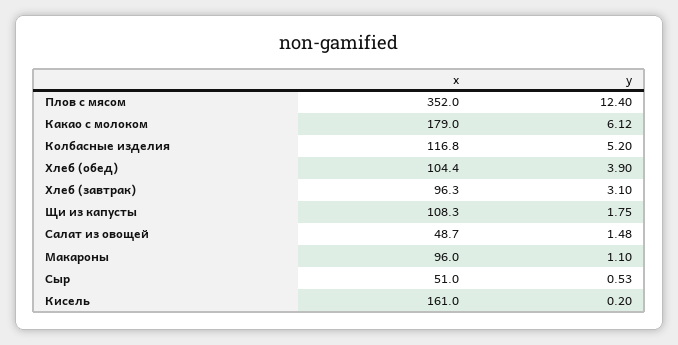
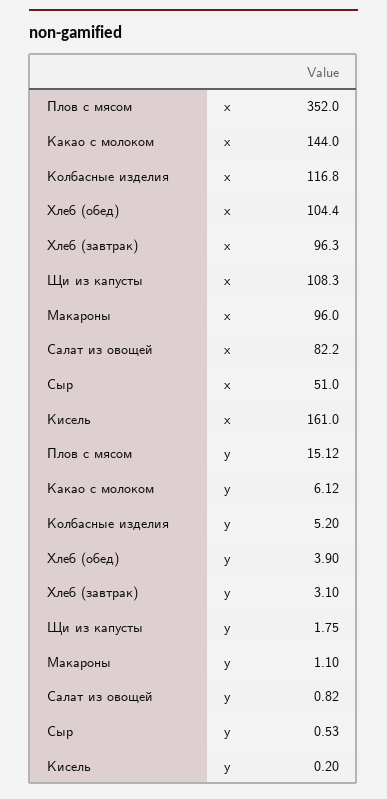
  {
    "x": {
      "Плов с мясом": 352,
-     "Какао с молоком": 179,
+     "Какао с молоком": 144,
      "Колбасные изделия": 116.8,
      "Хлеб (обед)": 104.4,
      "Хлеб (завтрак)": 96.3,
      "Щи из капусты": 108.3,
-     "Салат из овощей": 48.7,
+     "Салат из овощей": 82.2,
      "Макароны": 96,
      "Сыр": 51,
      "Кисель": 161
    },
    "y": {
-     "Плов с мясом": 12.4,
+     "Плов с мясом": 15.12,
      "Какао с молоком": 6.12,
      "Колбасные изделия": 5.2,
      "Хлеб (обед)": 3.9,
      "Хлеб (завтрак)": 3.1,
      "Щи из капусты": 1.75,
-     "Салат из овощей": 1.48,
+     "Салат из овощей": 0.82,
      "Макароны": 1.1,
      "Сыр": 0.53,
      "Кисель": 0.2
    }
  }

